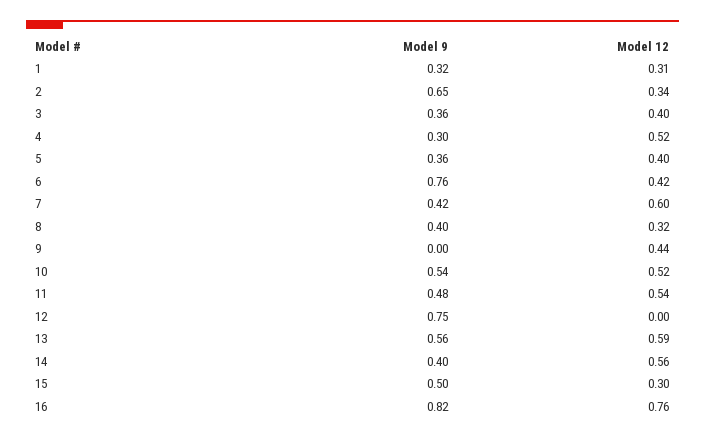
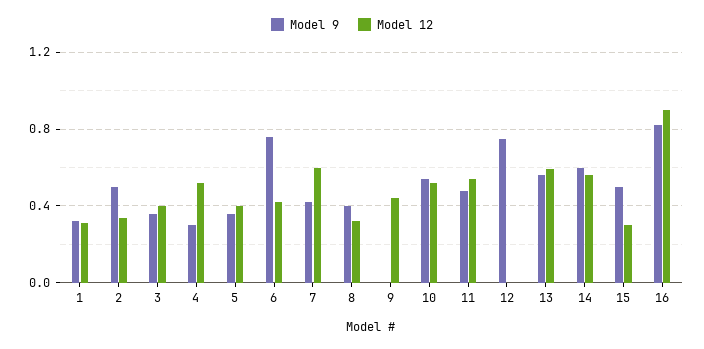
  {
    "Model 9": {
      "1": 0.32,
-     "2": 0.65,
+     "2": 0.5,
      "3": 0.36,
      "4": 0.3,
      "5": 0.36,
      "6": 0.76,
      "7": 0.42,
      "8": 0.4,
      "9": 0,
      "10": 0.54,
      "11": 0.48,
      "12": 0.75,
      "13": 0.56,
-     "14": 0.4,
+     "14": 0.6,
      "15": 0.5,
      "16": 0.82
    },
    "Model 12": {
      "1": 0.31,
      "2": 0.34,
      "3": 0.4,
      "4": 0.52,
      "5": 0.4,
      "6": 0.42,
      "7": 0.6,
      "8": 0.32,
      "9": 0.44,
      "10": 0.52,
      "11": 0.54,
      "12": 0,
      "13": 0.59,
      "14": 0.56,
      "15": 0.3,
-     "16": 0.76
+     "16": 0.9
    }
  }

